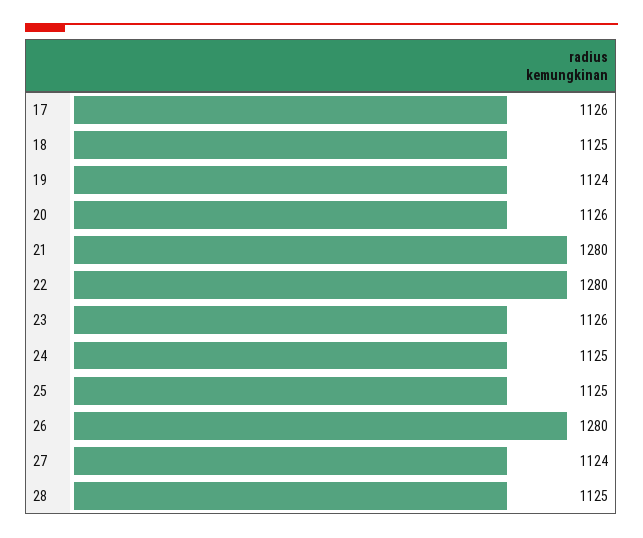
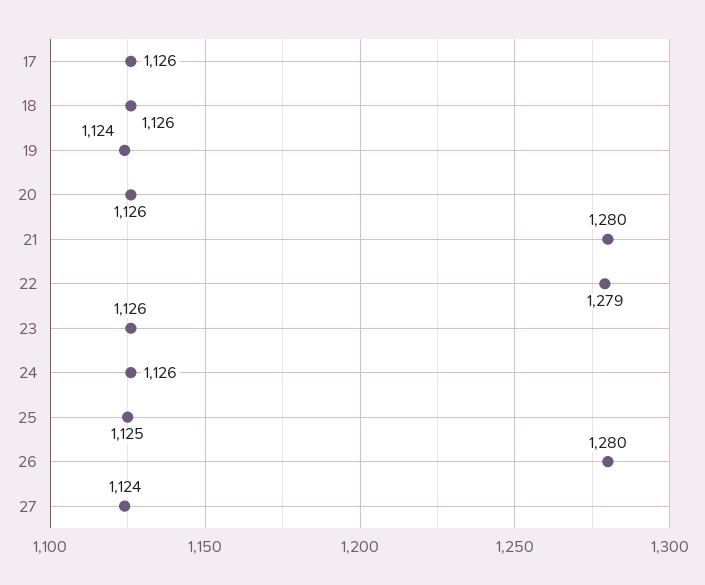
  {
    "17": 1126,
-   "18": 1125,
+   "18": 1126,
    "19": 1124,
    "20": 1126,
    "21": 1280,
-   "22": 1280,
+   "22": 1279,
    "23": 1126,
-   "24": 1125,
+   "24": 1126,
    "25": 1125,
    "26": 1280,
-   "27": 1124,
+   "27": 1124
-   "28": 1125
  }

